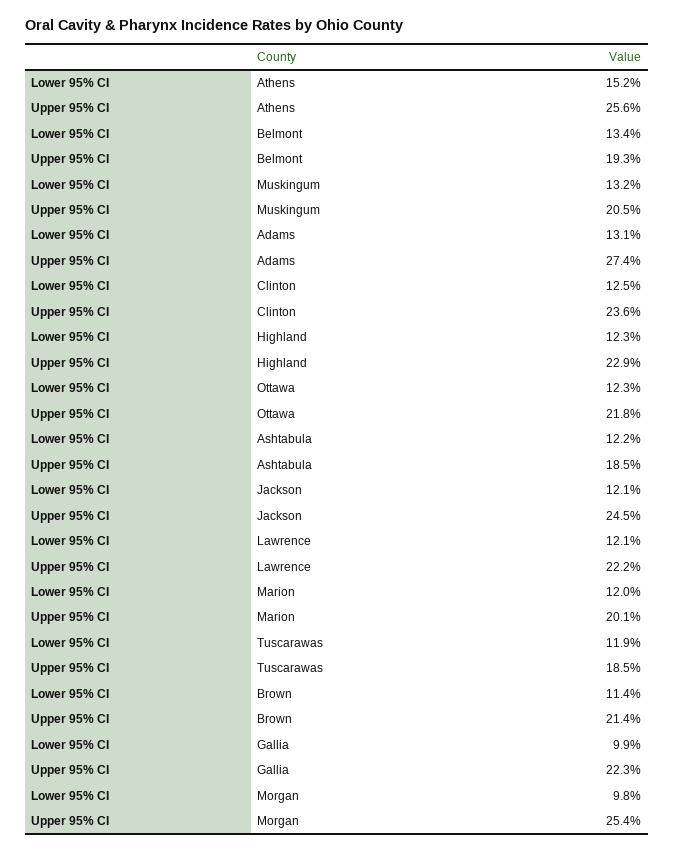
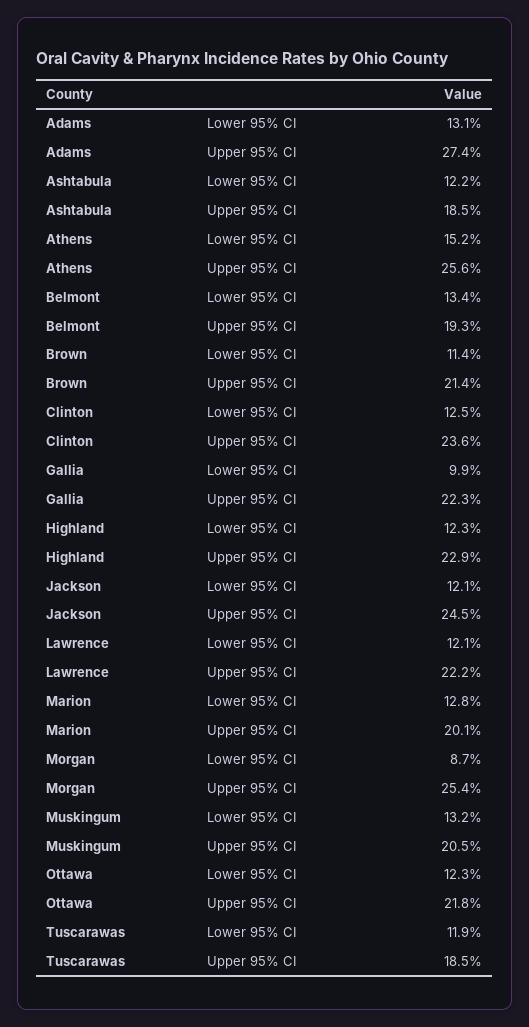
  {
    "Lower 95% CI": {
      "Athens": 15.2,
      "Belmont": 13.4,
      "Muskingum": 13.2,
      "Adams": 13.1,
      "Clinton": 12.5,
      "Highland": 12.3,
      "Ottawa": 12.3,
      "Ashtabula": 12.2,
      "Jackson": 12.1,
      "Lawrence": 12.1,
-     "Marion": 12,
+     "Marion": 12.8,
      "Tuscarawas": 11.9,
      "Brown": 11.4,
      "Gallia": 9.9,
-     "Morgan": 9.8
+     "Morgan": 8.7
    },
    "Upper 95% CI": {
      "Athens": 25.6,
      "Belmont": 19.3,
      "Muskingum": 20.5,
      "Adams": 27.4,
      "Clinton": 23.6,
      "Highland": 22.9,
      "Ottawa": 21.8,
      "Ashtabula": 18.5,
      "Jackson": 24.5,
      "Lawrence": 22.2,
      "Marion": 20.1,
      "Tuscarawas": 18.5,
      "Brown": 21.4,
      "Gallia": 22.3,
      "Morgan": 25.4
    }
  }

